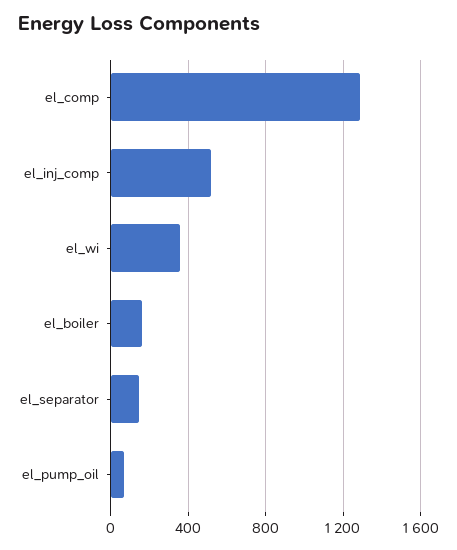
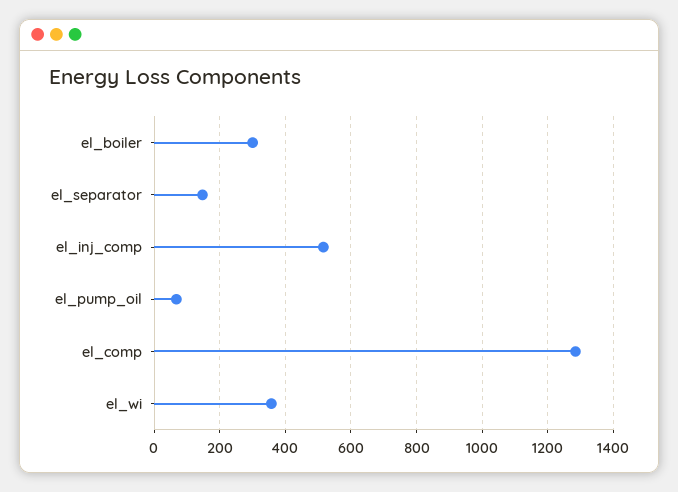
  {
    "el_comp": 1280,
    "el_inj_comp": 520,
    "el_wi": 360,
-   "el_boiler": 150,
+   "el_boiler": 300,
    "el_separator": 140,
    "el_pump_oil": 60
  }

